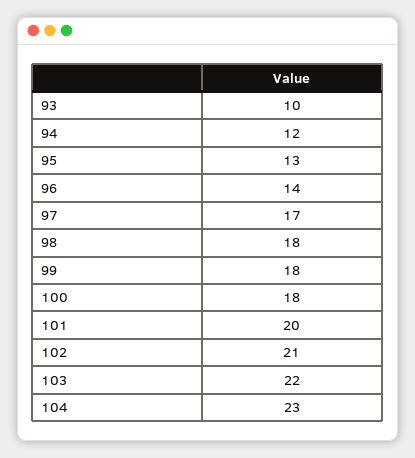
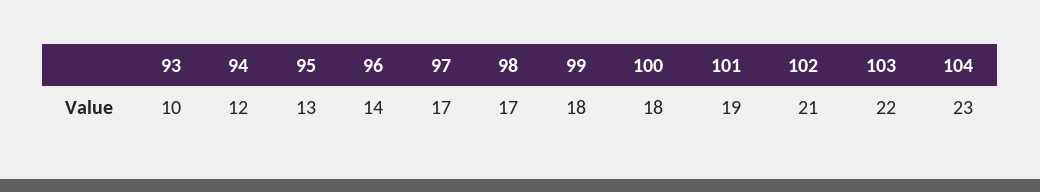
  {
    "93": 10,
    "94": 12,
    "95": 13,
    "96": 14,
    "97": 17,
-   "98": 18,
+   "98": 17,
    "99": 18,
    "100": 18,
-   "101": 20,
+   "101": 19,
    "102": 21,
    "103": 22,
    "104": 23
  }

